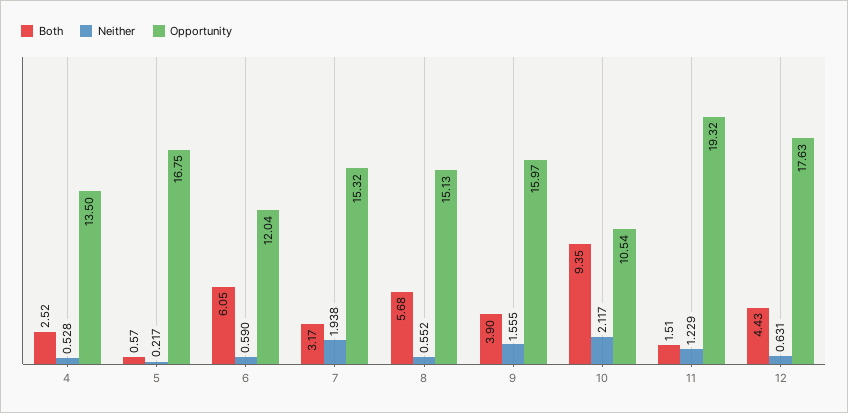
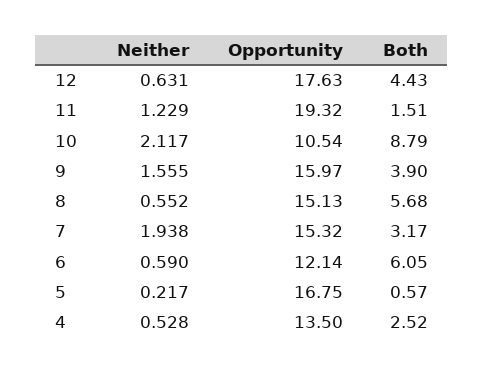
  {
    "Both": {
      "4": 2.52,
      "5": 0.57,
      "6": 6.05,
      "7": 3.17,
      "8": 5.68,
      "9": 3.9,
-     "10": 9.35,
+     "10": 8.79,
      "11": 1.51,
      "12": 4.43
    },
    "Neither": {
      "4": 0.528,
      "5": 0.217,
      "6": 0.59,
      "7": 1.938,
      "8": 0.552,
      "9": 1.555,
      "10": 2.117,
      "11": 1.229,
      "12": 0.631
    },
    "Opportunity": {
      "4": 13.5,
      "5": 16.75,
-     "6": 12.04,
+     "6": 12.14,
      "7": 15.32,
      "8": 15.13,
      "9": 15.97,
      "10": 10.54,
      "11": 19.32,
      "12": 17.63
    }
  }

